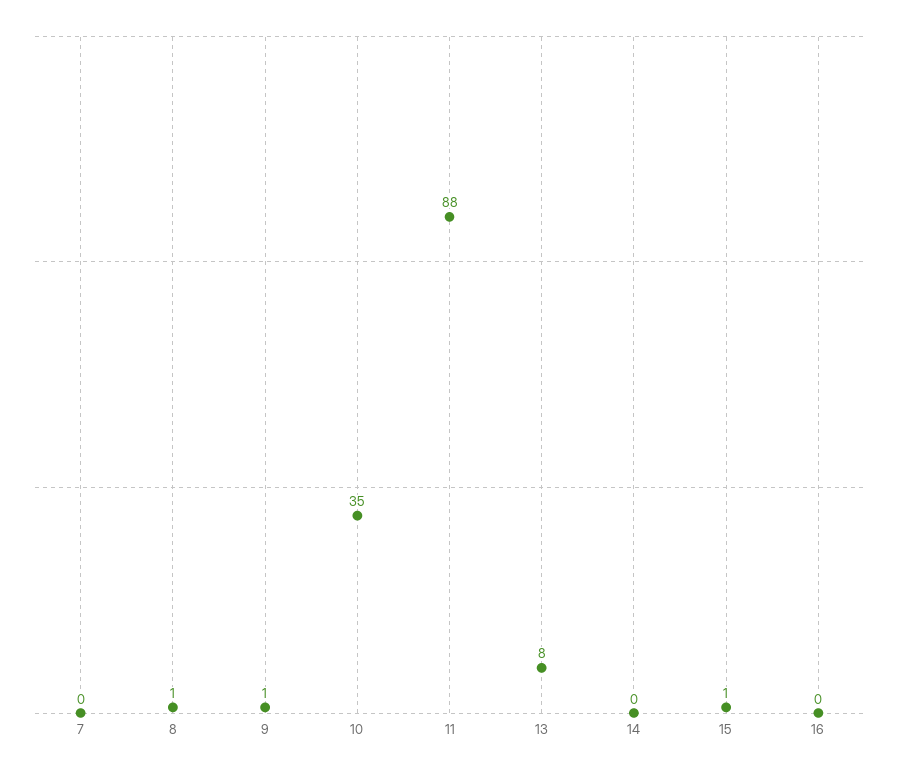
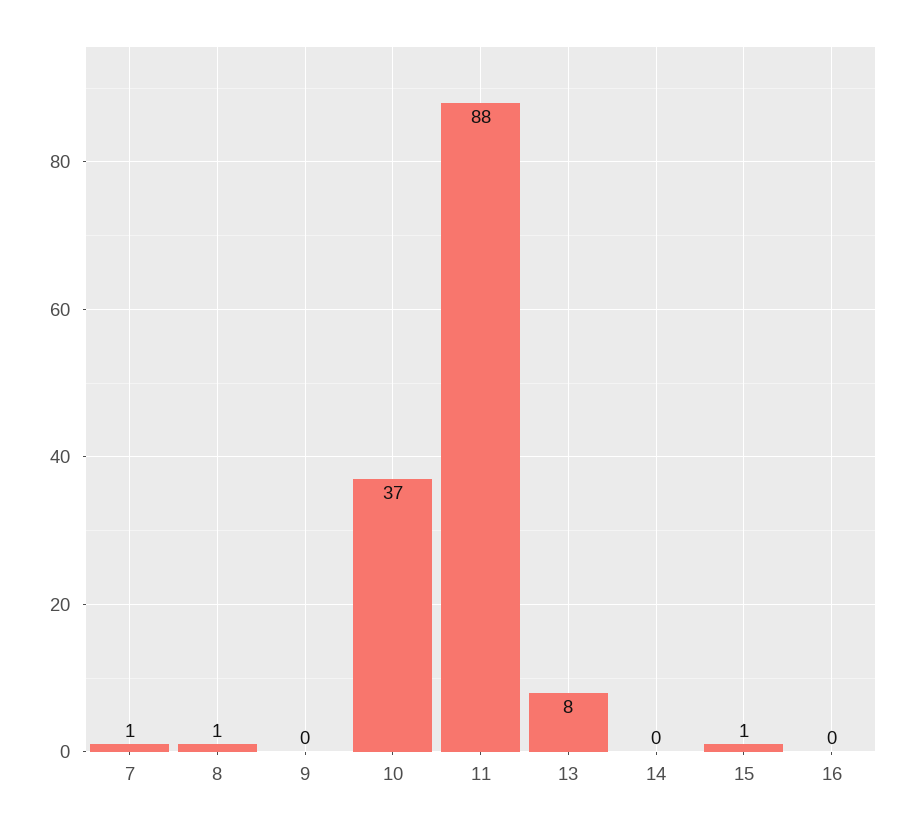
  {
-   "7": 0,
+   "7": 1,
    "8": 1,
-   "9": 1,
+   "9": 0,
-   "10": 35,
+   "10": 37,
    "11": 88,
    "13": 8,
    "14": 0,
    "15": 1,
    "16": 0
  }

